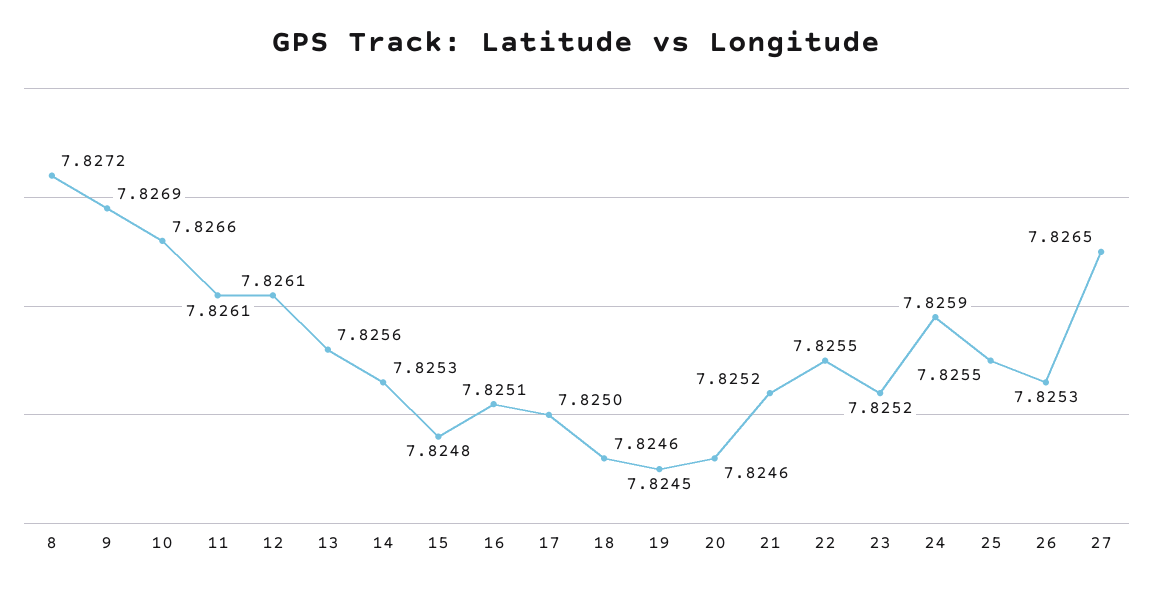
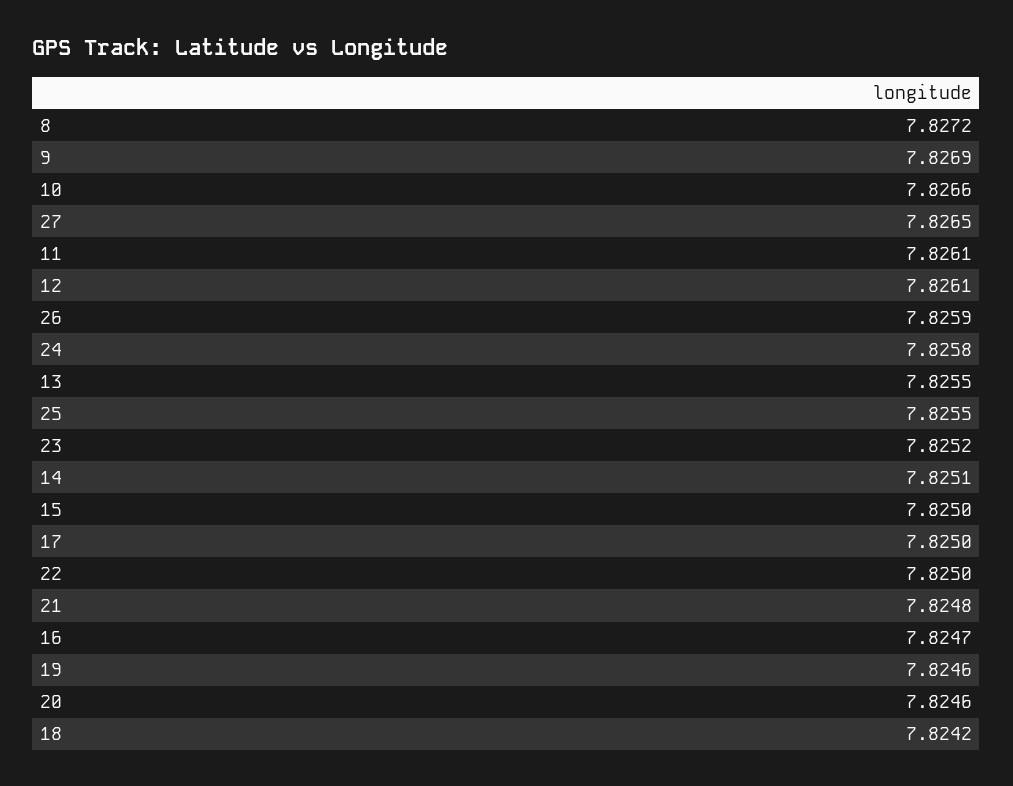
  {
    "8": 7.8272,
    "9": 7.8269,
    "10": 7.8266,
    "11": 7.8261,
    "12": 7.8261,
-   "13": 7.8256,
+   "13": 7.8255,
-   "14": 7.8253,
+   "14": 7.8251,
-   "15": 7.8248,
+   "15": 7.825,
-   "16": 7.8251,
+   "16": 7.8247,
    "17": 7.825,
-   "18": 7.8246,
+   "18": 7.8242,
-   "19": 7.8245,
+   "19": 7.8246,
    "20": 7.8246,
-   "21": 7.8252,
+   "21": 7.8248,
-   "22": 7.8255,
+   "22": 7.825,
    "23": 7.8252,
-   "24": 7.8259,
+   "24": 7.8258,
    "25": 7.8255,
-   "26": 7.8253,
+   "26": 7.8259,
    "27": 7.8265
  }

